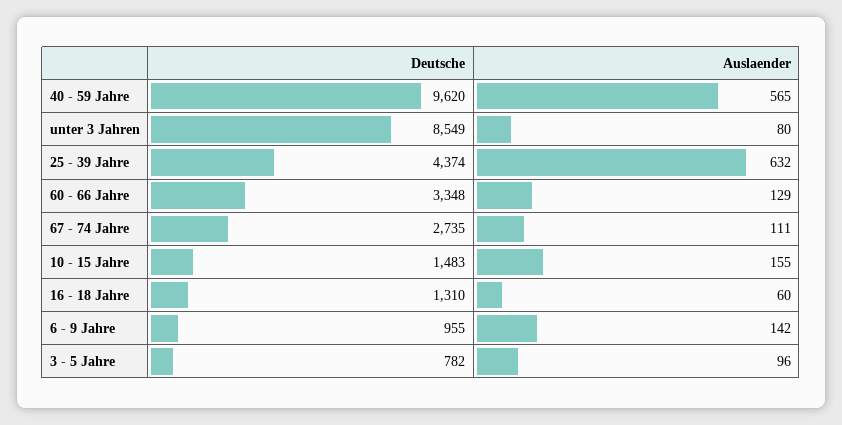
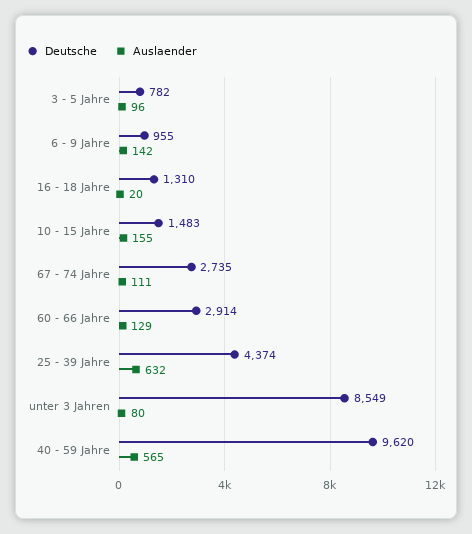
  {
    "Deutsche": {
      "40 - 59 Jahre": 9620,
      "unter 3 Jahren": 8549,
      "25 - 39 Jahre": 4374,
-     "60 - 66 Jahre": 3348,
+     "60 - 66 Jahre": 2914,
      "67 - 74 Jahre": 2735,
      "10 - 15 Jahre": 1483,
      "16 - 18 Jahre": 1310,
      "6 - 9 Jahre": 955,
      "3 - 5 Jahre": 782
    },
    "Auslaender": {
      "40 - 59 Jahre": 565,
      "unter 3 Jahren": 80,
      "25 - 39 Jahre": 632,
      "60 - 66 Jahre": 129,
      "67 - 74 Jahre": 111,
      "10 - 15 Jahre": 155,
-     "16 - 18 Jahre": 60,
+     "16 - 18 Jahre": 20,
      "6 - 9 Jahre": 142,
      "3 - 5 Jahre": 96
    }
  }

